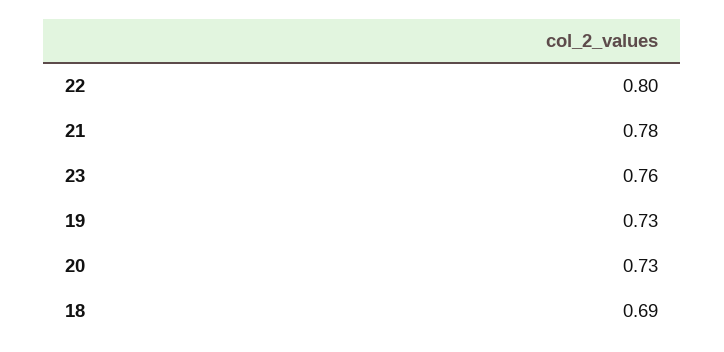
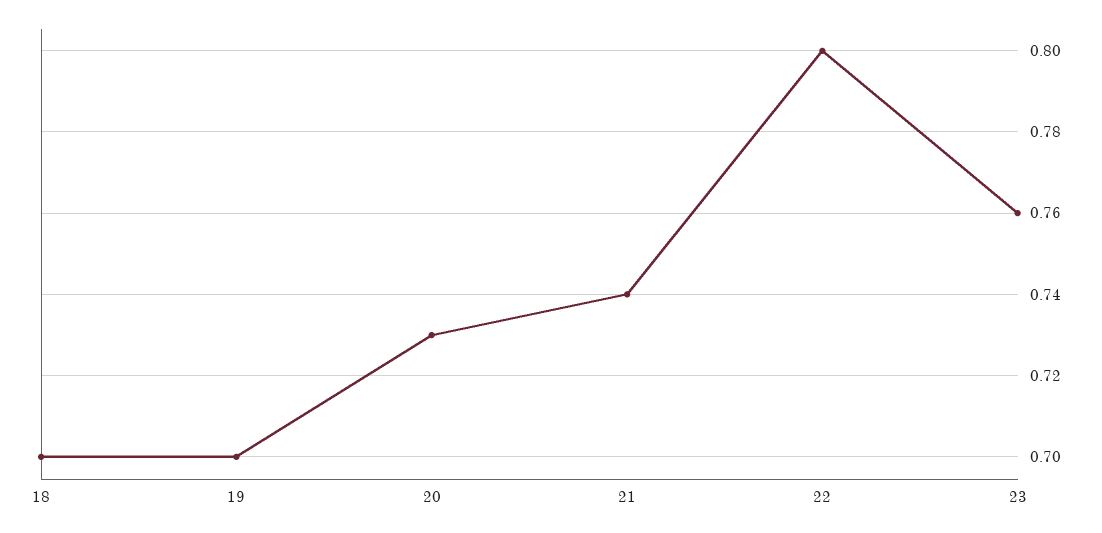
  {
    "22": 0.8,
-   "21": 0.78,
+   "21": 0.74,
    "23": 0.76,
-   "19": 0.73,
+   "19": 0.7,
    "20": 0.73,
-   "18": 0.69
+   "18": 0.7
  }

